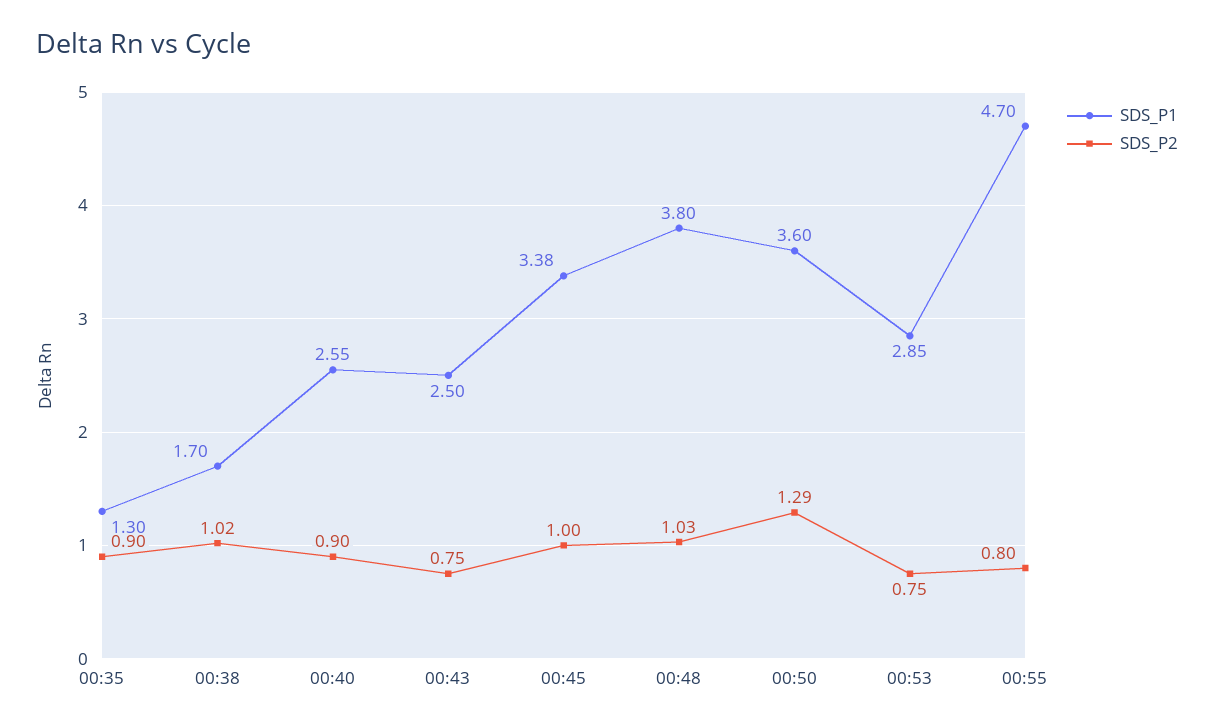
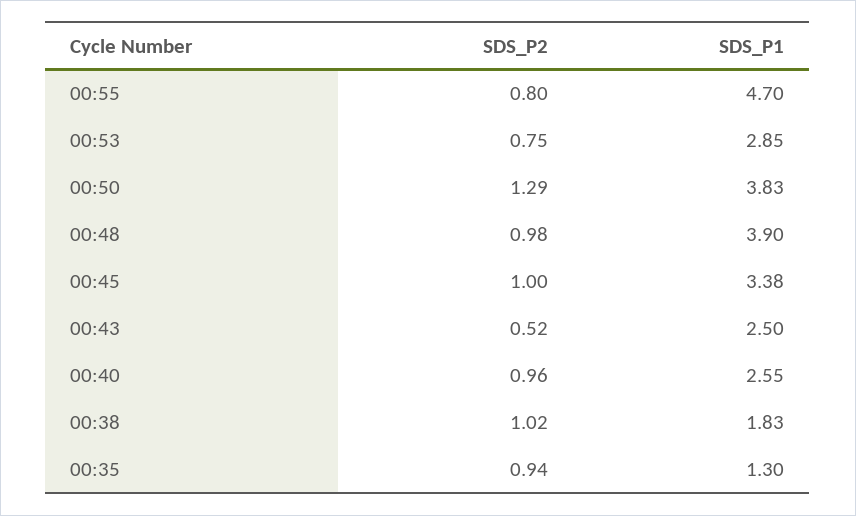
  {
    "SDS_P1": {
      "00:35": 1.3,
-     "00:38": 1.7,
+     "00:38": 1.83,
      "00:40": 2.55,
      "00:43": 2.5,
      "00:45": 3.38,
-     "00:48": 3.8,
+     "00:48": 3.9,
-     "00:50": 3.6,
+     "00:50": 3.83,
      "00:53": 2.85,
      "00:55": 4.7
    },
    "SDS_P2": {
-     "00:35": 0.9,
+     "00:35": 0.94,
      "00:38": 1.02,
-     "00:40": 0.9,
+     "00:40": 0.96,
-     "00:43": 0.75,
+     "00:43": 0.52,
      "00:45": 1,
-     "00:48": 1.03,
+     "00:48": 0.98,
      "00:50": 1.29,
      "00:53": 0.75,
      "00:55": 0.8
    }
  }

